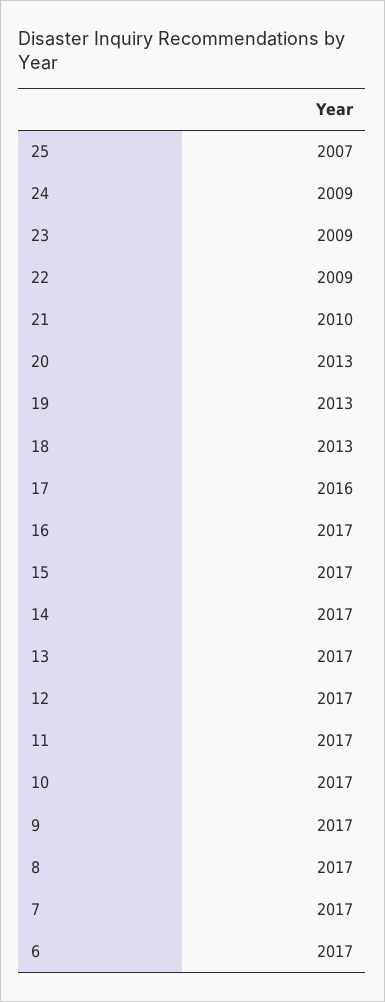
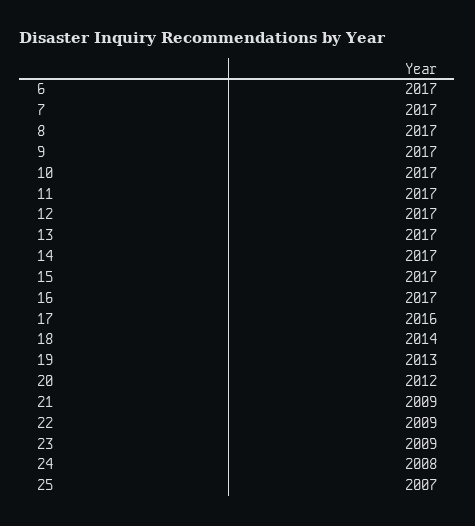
  {
    "25": 2007,
-   "24": 2009,
+   "24": 2008,
    "23": 2009,
    "22": 2009,
-   "21": 2010,
+   "21": 2009,
-   "20": 2013,
+   "20": 2012,
    "19": 2013,
-   "18": 2013,
+   "18": 2014,
    "17": 2016,
    "16": 2017,
    "15": 2017,
    "14": 2017,
    "13": 2017,
    "12": 2017,
    "11": 2017,
    "10": 2017,
    "9": 2017,
    "8": 2017,
    "7": 2017,
    "6": 2017
  }

